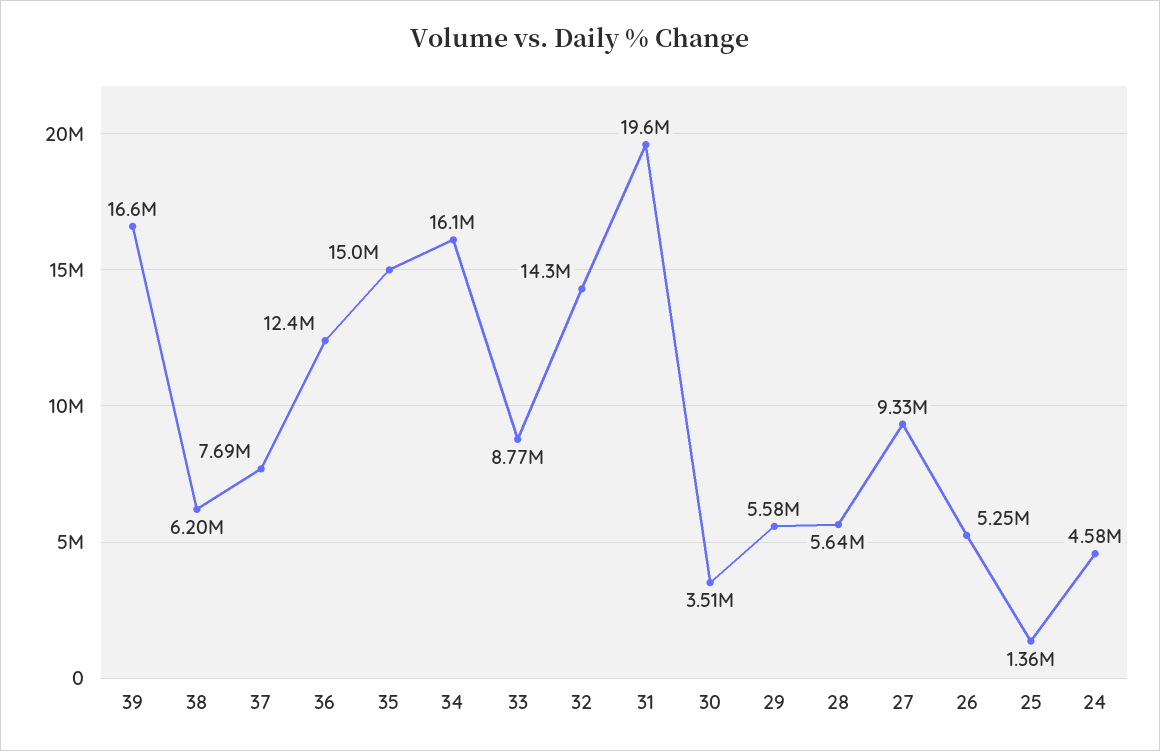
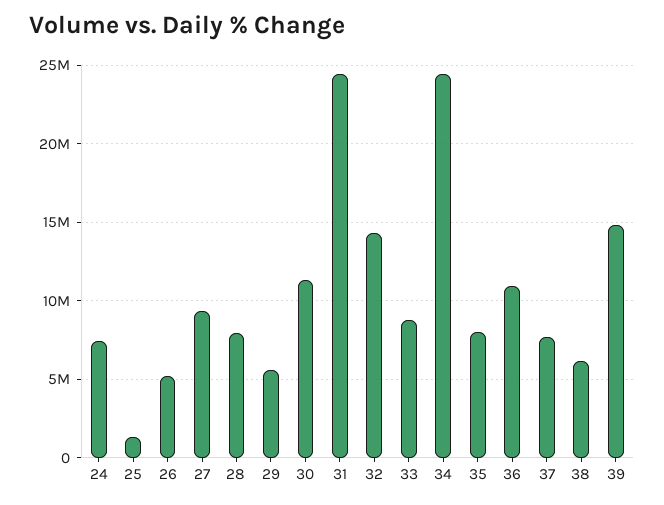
  {
-   "39": 16600000,
+   "39": 15000000,
    "38": 6200000,
    "37": 7690000,
-   "36": 12400000,
+   "36": 11000000,
-   "35": 15000000,
+   "35": 8000000,
-   "34": 16100000,
+   "34": 24500000,
    "33": 8770000,
    "32": 14300000,
-   "31": 19600000,
+   "31": 24500000,
-   "30": 3510000,
+   "30": 11500000,
    "29": 5580000,
-   "28": 5640000,
+   "28": 8000000,
    "27": 9330000,
    "26": 5250000,
    "25": 1360000,
-   "24": 4580000
+   "24": 7500000
  }

